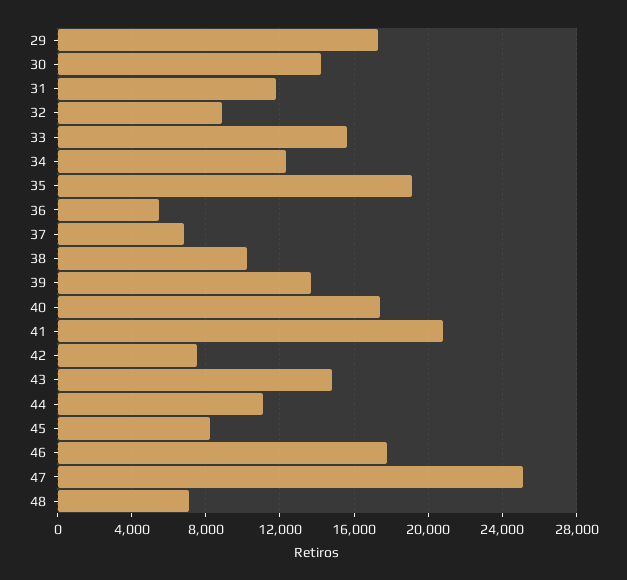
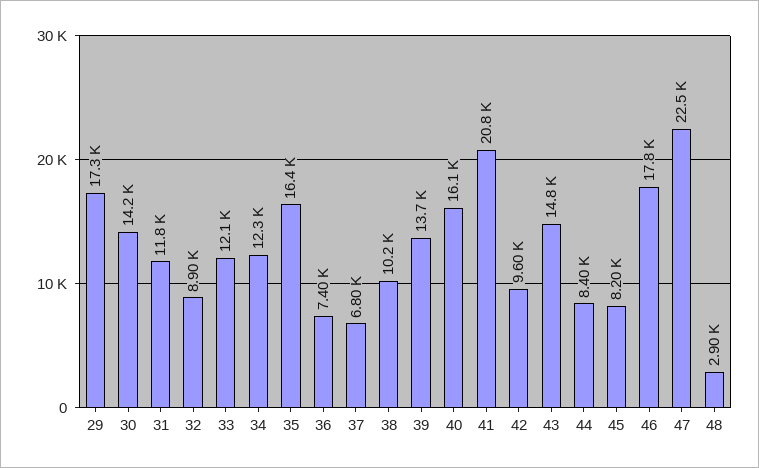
  {
    "29": 17300,
    "30": 14200,
    "31": 11800,
    "32": 8900,
-   "33": 15500,
+   "33": 12100,
    "34": 12300,
-   "35": 19000,
+   "35": 16400,
-   "36": 5500,
+   "36": 7400,
    "37": 6800,
    "38": 10200,
    "39": 13700,
-   "40": 17500,
+   "40": 16100,
    "41": 20800,
-   "42": 7500,
+   "42": 9600,
    "43": 14800,
-   "44": 11000,
+   "44": 8400,
    "45": 8200,
    "46": 17800,
-   "47": 25000,
+   "47": 22500,
-   "48": 7000
+   "48": 2900
  }

